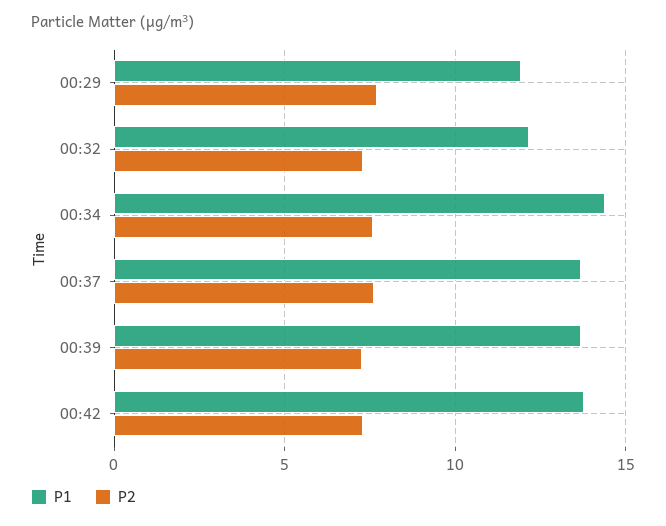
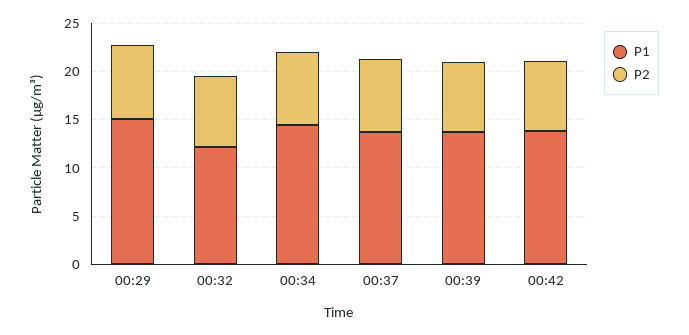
  {
    "P1": {
-     "00:29": 12,
+     "00:29": 15,
      "00:32": 12,
      "00:34": 14.5,
      "00:37": 13.5,
      "00:39": 13.5,
      "00:42": 14
    },
    "P2": {
      "00:29": 7.5,
      "00:32": 7.5,
      "00:34": 7.5,
      "00:37": 7.5,
      "00:39": 7.5,
      "00:42": 7.5
    }
  }

